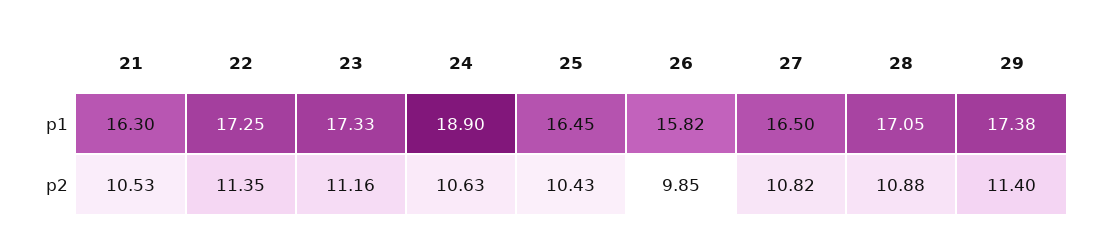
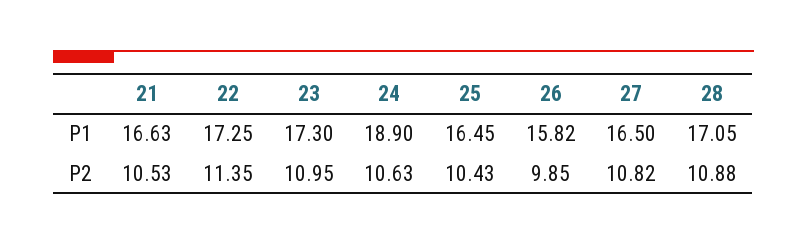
  {
    "21": {
-     "p1": 16.3,
+     "p1": 16.63,
      "p2": 10.53
    },
    "22": {
      "p1": 17.25,
      "p2": 11.35
    },
    "23": {
-     "p1": 17.33,
+     "p1": 17.3,
-     "p2": 11.16
+     "p2": 10.95
    },
    "24": {
      "p1": 18.9,
      "p2": 10.63
    },
    "25": {
      "p1": 16.45,
      "p2": 10.43
    },
    "26": {
      "p1": 15.82,
      "p2": 9.85
    },
    "27": {
      "p1": 16.5,
      "p2": 10.82
    },
    "28": {
      "p1": 17.05,
      "p2": 10.88
-   },
+   }
-   "29": {
-     "p1": 17.38,
-     "p2": 11.4
-   }
  }

